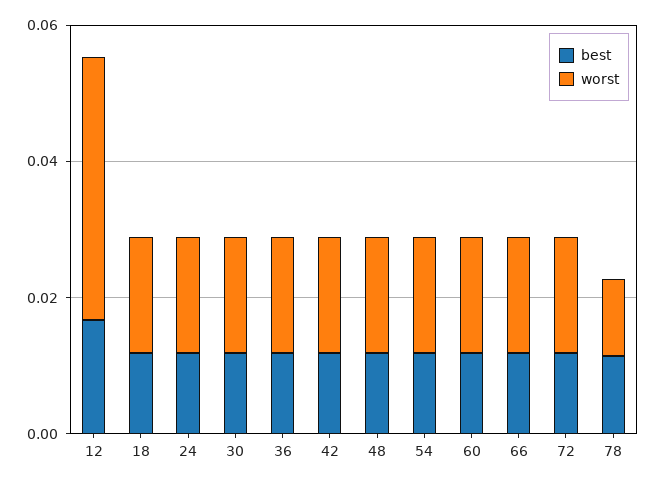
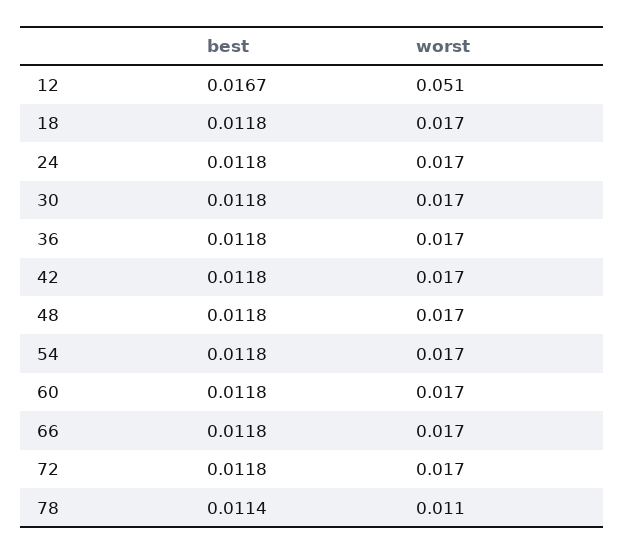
  {
    "best": {
      "12": 0.0167,
      "18": 0.0118,
      "24": 0.0118,
      "30": 0.0118,
      "36": 0.0118,
      "42": 0.0118,
      "48": 0.0118,
      "54": 0.0118,
      "60": 0.0118,
      "66": 0.0118,
      "72": 0.0118,
      "78": 0.0114
    },
    "worst": {
-     "12": 0.04,
+     "12": 0.051,
      "18": 0.017,
      "24": 0.017,
      "30": 0.017,
      "36": 0.017,
      "42": 0.017,
      "48": 0.017,
      "54": 0.017,
      "60": 0.017,
      "66": 0.017,
      "72": 0.017,
      "78": 0.011
    }
  }

